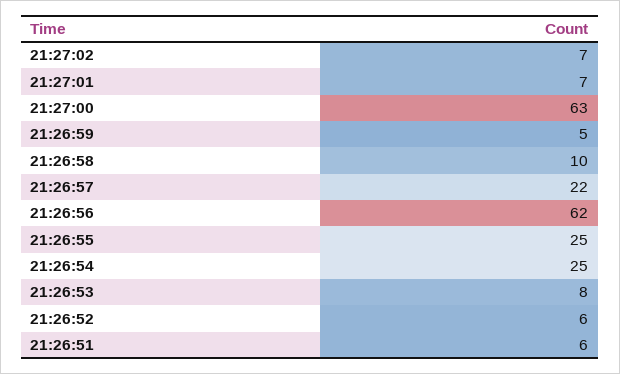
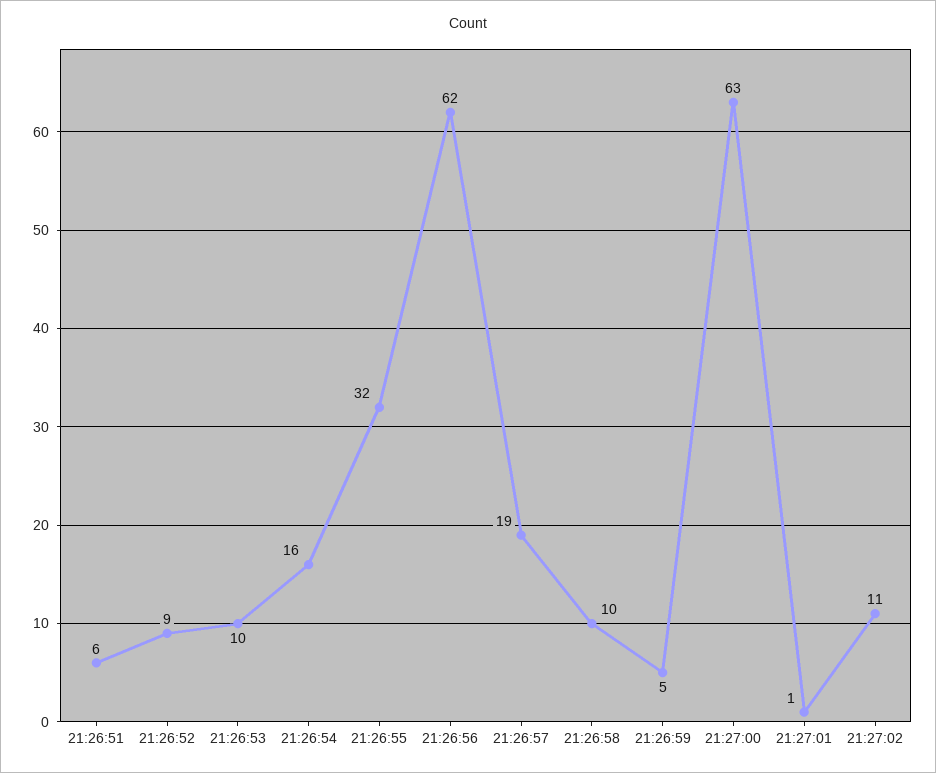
  {
-   "21:27:02": 7,
+   "21:27:02": 11,
-   "21:27:01": 7,
+   "21:27:01": 1,
    "21:27:00": 63,
    "21:26:59": 5,
    "21:26:58": 10,
-   "21:26:57": 22,
+   "21:26:57": 19,
    "21:26:56": 62,
-   "21:26:55": 25,
+   "21:26:55": 32,
-   "21:26:54": 25,
+   "21:26:54": 16,
-   "21:26:53": 8,
+   "21:26:53": 10,
-   "21:26:52": 6,
+   "21:26:52": 9,
    "21:26:51": 6
  }

